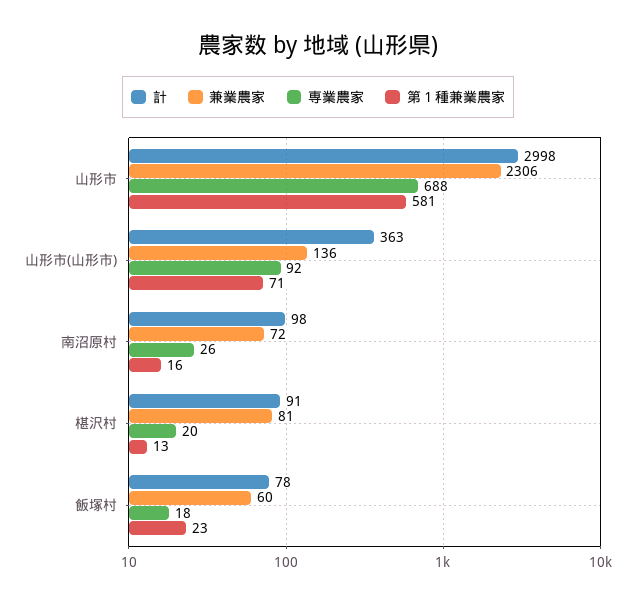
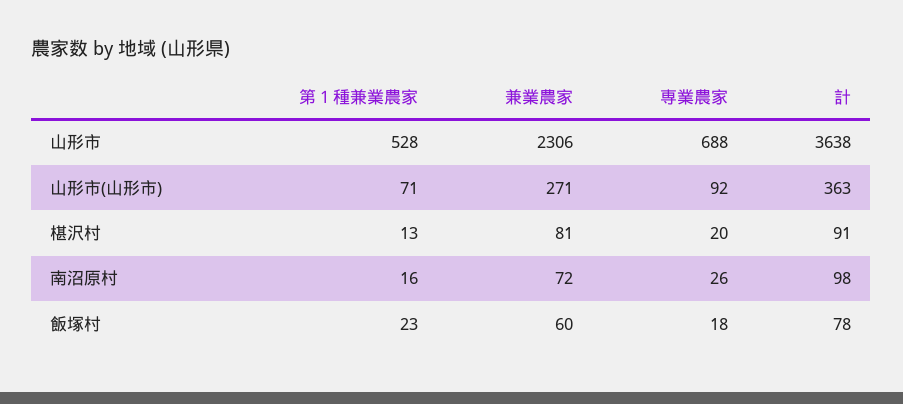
  {
    "計": {
-     "山形市": 2998,
+     "山形市": 3638,
      "山形市(山形市)": 363,
      "南沼原村": 98,
      "椹沢村": 91,
      "飯塚村": 78
    },
    "兼業農家": {
      "山形市": 2306,
-     "山形市(山形市)": 136,
+     "山形市(山形市)": 271,
      "南沼原村": 72,
      "椹沢村": 81,
      "飯塚村": 60
    },
    "専業農家": {
      "山形市": 688,
      "山形市(山形市)": 92,
      "南沼原村": 26,
      "椹沢村": 20,
      "飯塚村": 18
    },
    "第１種兼業農家": {
-     "山形市": 581,
+     "山形市": 528,
      "山形市(山形市)": 71,
      "南沼原村": 16,
      "椹沢村": 13,
      "飯塚村": 23
    }
  }

